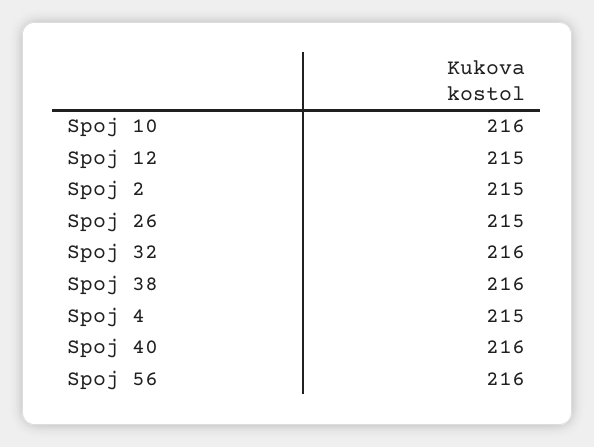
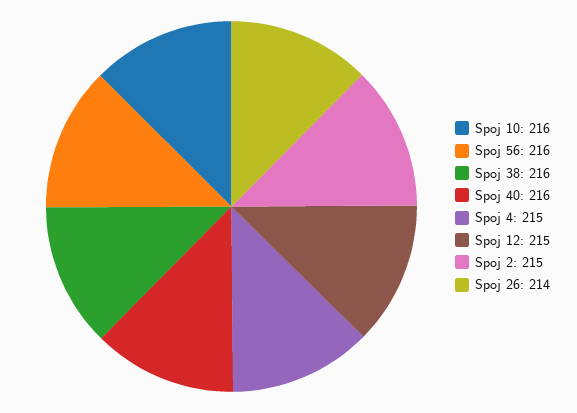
  {
    "Spoj 10": 216,
    "Spoj 12": 215,
    "Spoj 2": 215,
-   "Spoj 26": 215,
+   "Spoj 26": 214,
-   "Spoj 32": 216,
    "Spoj 38": 216,
    "Spoj 4": 215,
    "Spoj 40": 216,
    "Spoj 56": 216
  }

